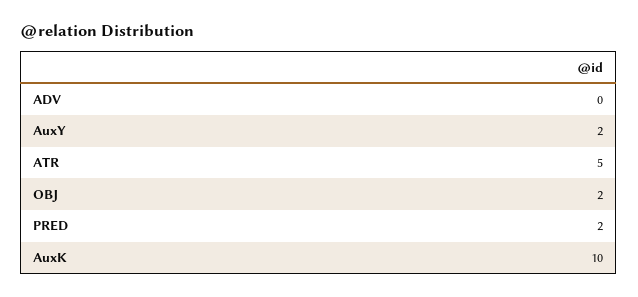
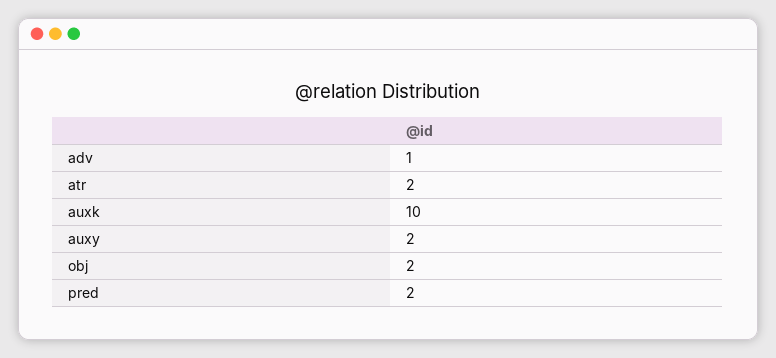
  {
-   "ADV": 0,
+   "ADV": 1,
    "AuxY": 2,
-   "ATR": 5,
+   "ATR": 2,
    "OBJ": 2,
    "PRED": 2,
    "AuxK": 10
  }

